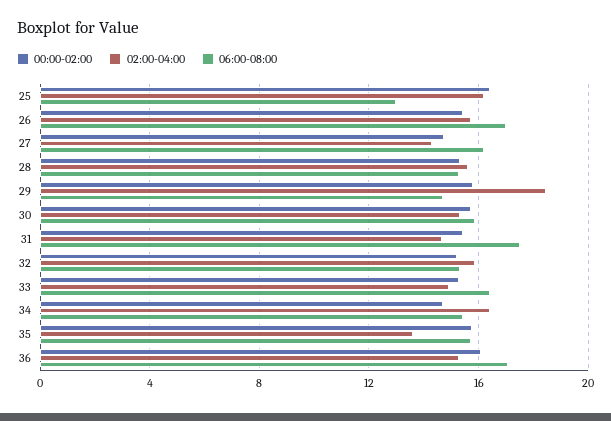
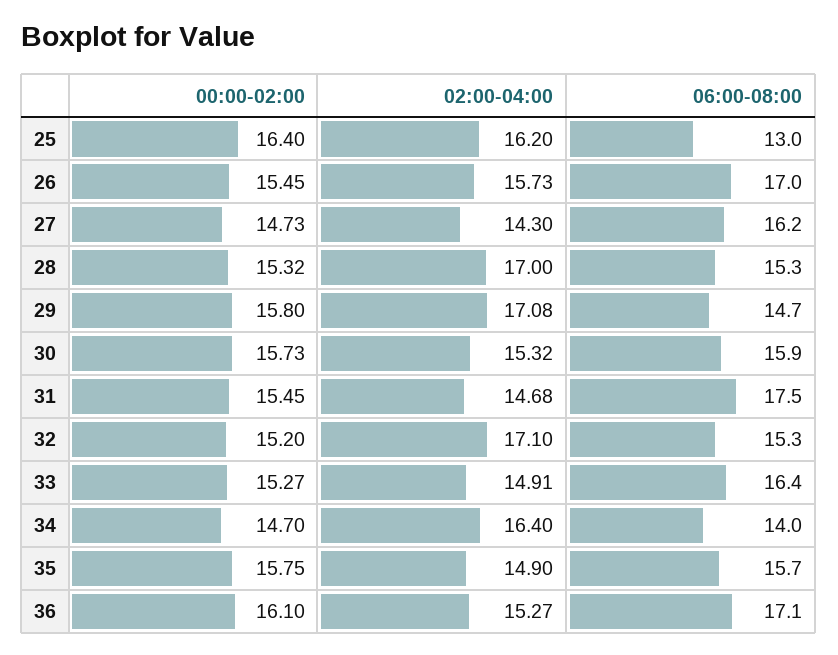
  {
    "00:00-02:00": {
      "25": 16.4,
      "26": 15.45,
      "27": 14.73,
      "28": 15.32,
      "29": 15.8,
      "30": 15.73,
      "31": 15.45,
      "32": 15.2,
      "33": 15.27,
      "34": 14.7,
      "35": 15.75,
      "36": 16.1
    },
    "02:00-04:00": {
      "25": 16.2,
      "26": 15.73,
      "27": 14.3,
-     "28": 15.5,
+     "28": 17,
-     "29": 18.5,
+     "29": 17.08,
      "30": 15.32,
      "31": 14.68,
-     "32": 16,
+     "32": 17.1,
      "33": 14.91,
      "34": 16.4,
-     "35": 13.5,
+     "35": 14.9,
      "36": 15.27
    },
    "06:00-08:00": {
      "25": 13,
      "26": 17,
      "27": 16.2,
      "28": 15.3,
      "29": 14.7,
      "30": 15.9,
      "31": 17.5,
      "32": 15.3,
      "33": 16.4,
-     "34": 15.5,
+     "34": 14,
      "35": 15.7,
      "36": 17.1
    }
  }

